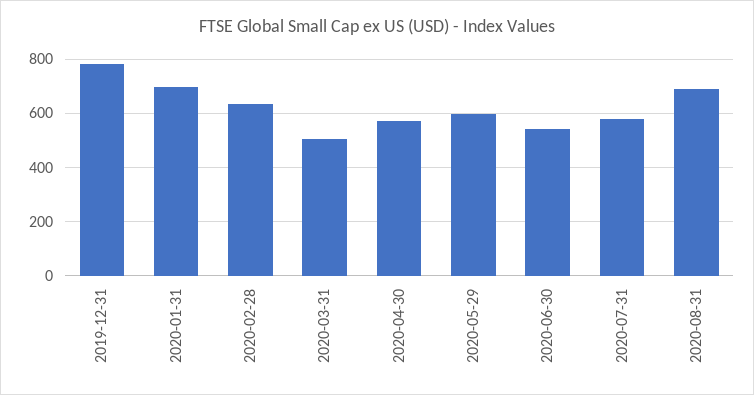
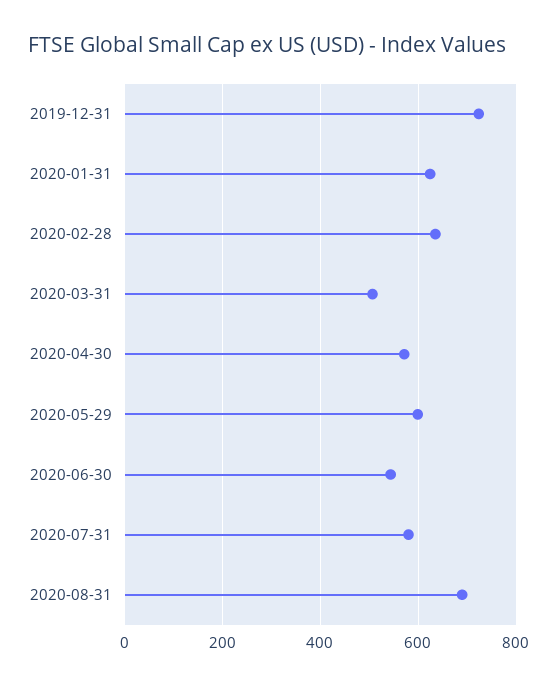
  {
-   "2019-12-31": 775,
+   "2019-12-31": 720,
-   "2020-01-31": 700,
+   "2020-01-31": 620,
    "2020-02-28": 640,
    "2020-03-31": 500,
    "2020-04-30": 580,
    "2020-05-29": 600,
    "2020-06-30": 540,
    "2020-07-31": 580,
    "2020-08-31": 680
  }

